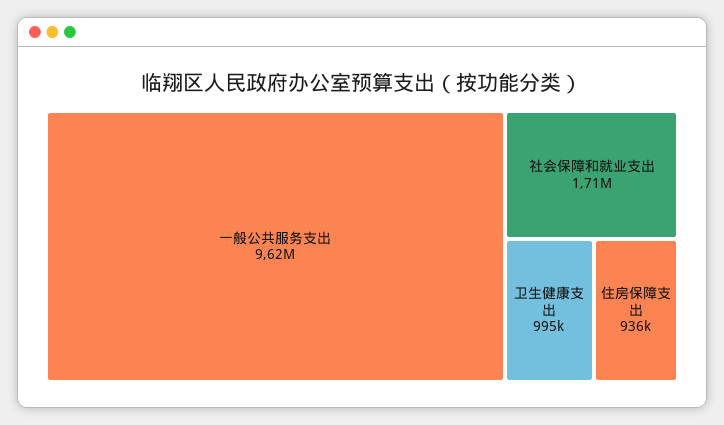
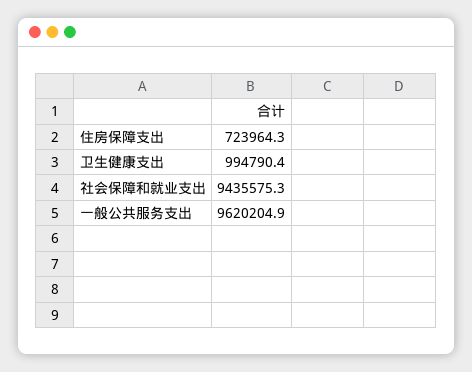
  {
    "一般公共服务支出": 9620204.9,
-   "社会保障和就业支出": 1710000,
+   "社会保障和就业支出": 9435575.3,
    "卫生健康支出": 994790.4,
-   "住房保障支出": 936000
+   "住房保障支出": 723964.3
  }

